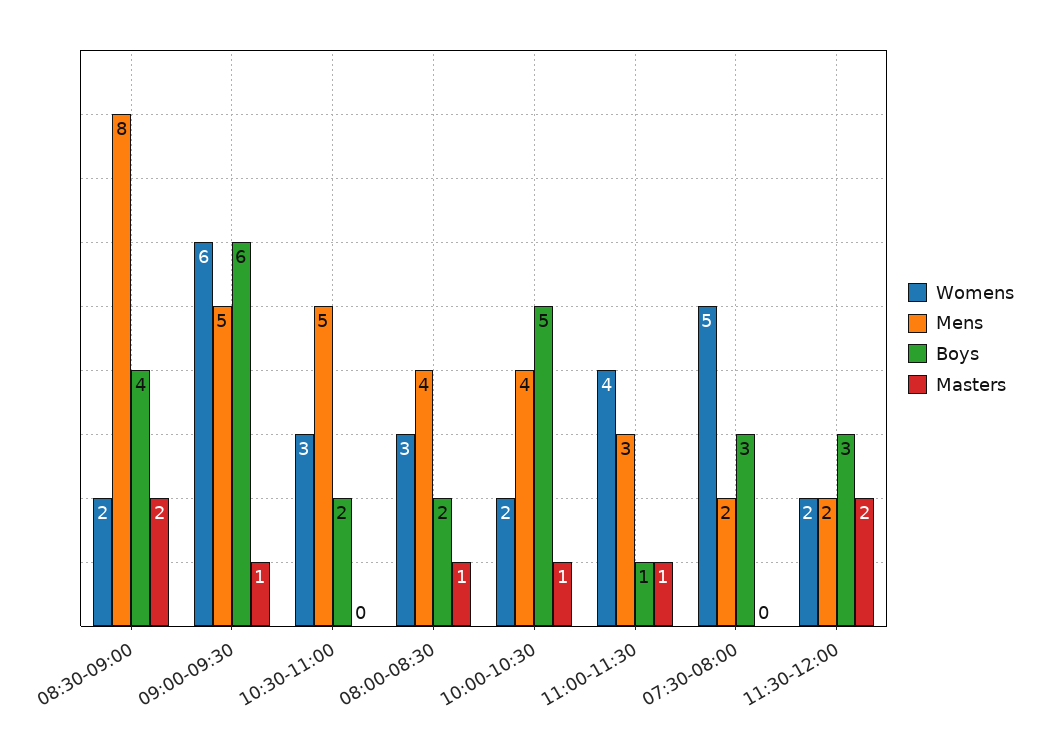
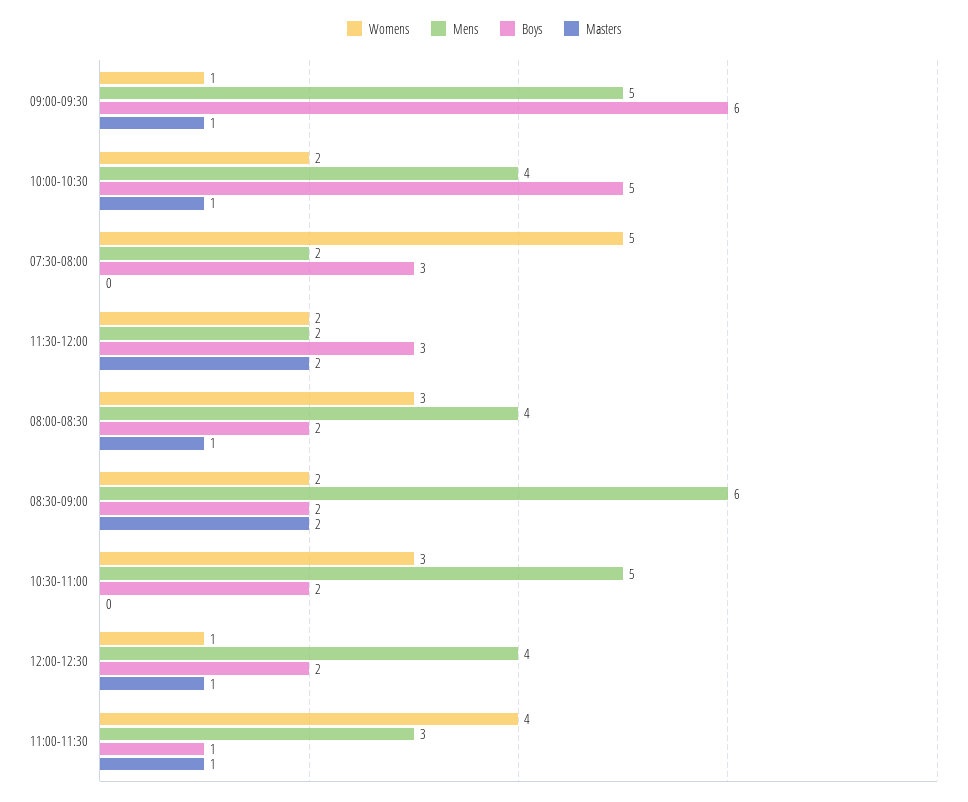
  {
    "Womens": {
      "08:30-09:00": 2,
-     "09:00-09:30": 6,
+     "09:00-09:30": 1,
      "10:30-11:00": 3,
      "08:00-08:30": 3,
      "10:00-10:30": 2,
      "11:00-11:30": 4,
      "07:30-08:00": 5,
-     "11:30-12:00": 2
+     "11:30-12:00": 2,
+     "12:00-12:30": 1
    },
    "Mens": {
-     "08:30-09:00": 8,
+     "08:30-09:00": 6,
      "09:00-09:30": 5,
      "10:30-11:00": 5,
      "08:00-08:30": 4,
      "10:00-10:30": 4,
      "11:00-11:30": 3,
      "07:30-08:00": 2,
-     "11:30-12:00": 2
+     "11:30-12:00": 2,
+     "12:00-12:30": 4
    },
    "Boys": {
-     "08:30-09:00": 4,
+     "08:30-09:00": 2,
      "09:00-09:30": 6,
      "10:30-11:00": 2,
      "08:00-08:30": 2,
      "10:00-10:30": 5,
      "11:00-11:30": 1,
      "07:30-08:00": 3,
-     "11:30-12:00": 3
+     "11:30-12:00": 3,
+     "12:00-12:30": 2
    },
    "Masters": {
      "08:30-09:00": 2,
      "09:00-09:30": 1,
      "10:30-11:00": 0,
      "08:00-08:30": 1,
      "10:00-10:30": 1,
      "11:00-11:30": 1,
      "07:30-08:00": 0,
-     "11:30-12:00": 2
+     "11:30-12:00": 2,
+     "12:00-12:30": 1
    }
  }

